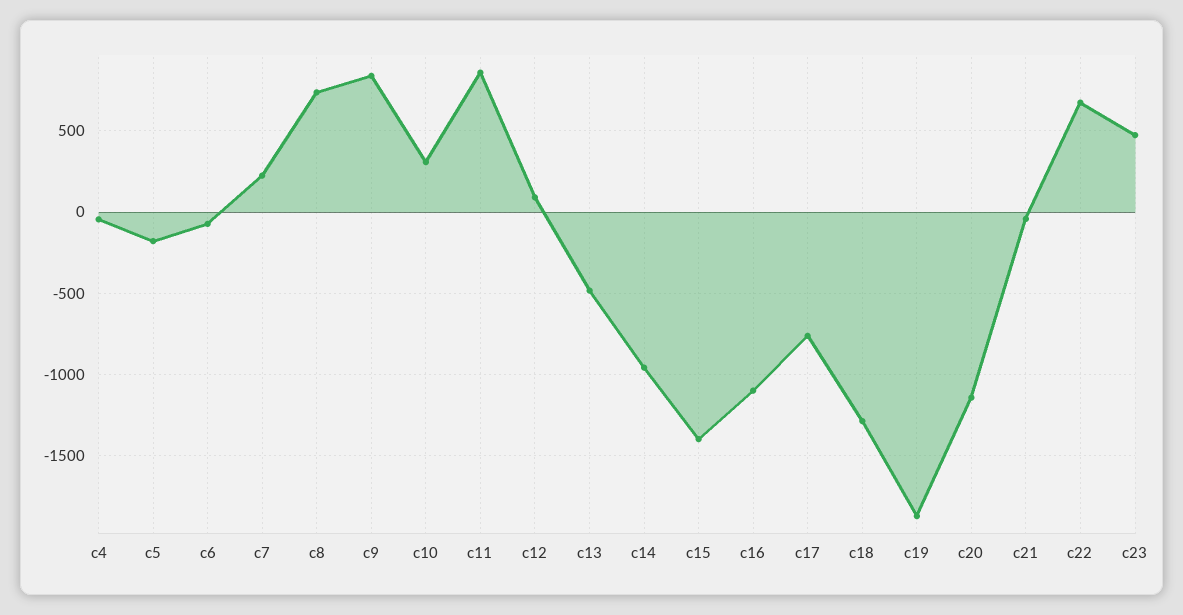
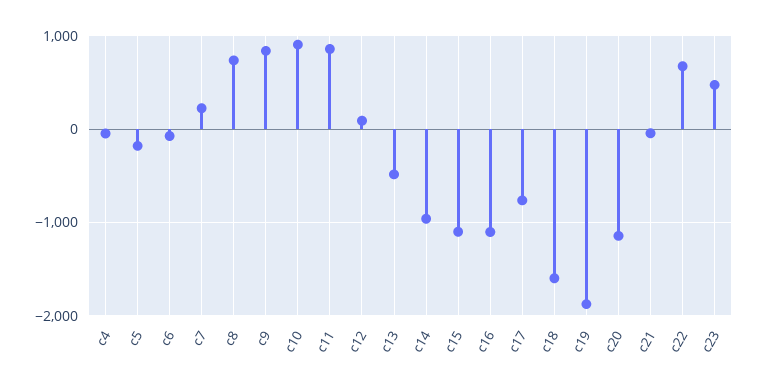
  {
    "c4": -50,
    "c5": -200,
    "c6": -50,
    "c7": 200,
    "c8": 750,
    "c9": 850,
-   "c10": 300,
+   "c10": 900,
    "c11": 850,
    "c12": 100,
    "c13": -500,
    "c14": -950,
-   "c15": -1400,
+   "c15": -1100,
    "c16": -1100,
    "c17": -750,
-   "c18": -1300,
+   "c18": -1600,
    "c19": -1850,
    "c20": -1150,
    "c21": -50,
    "c22": 650,
    "c23": 450
  }

